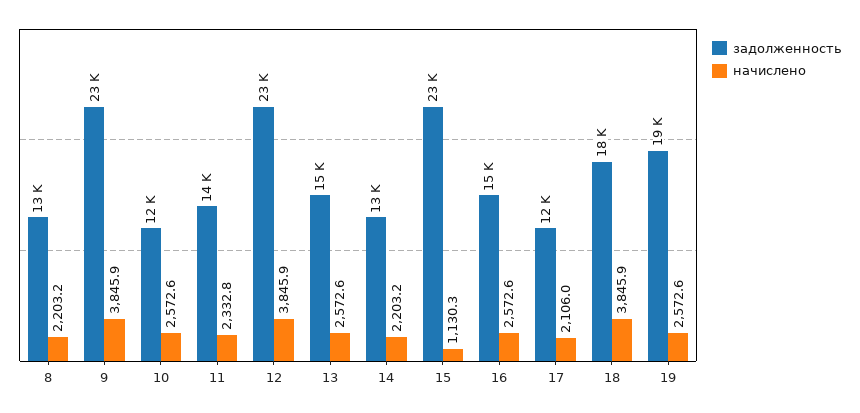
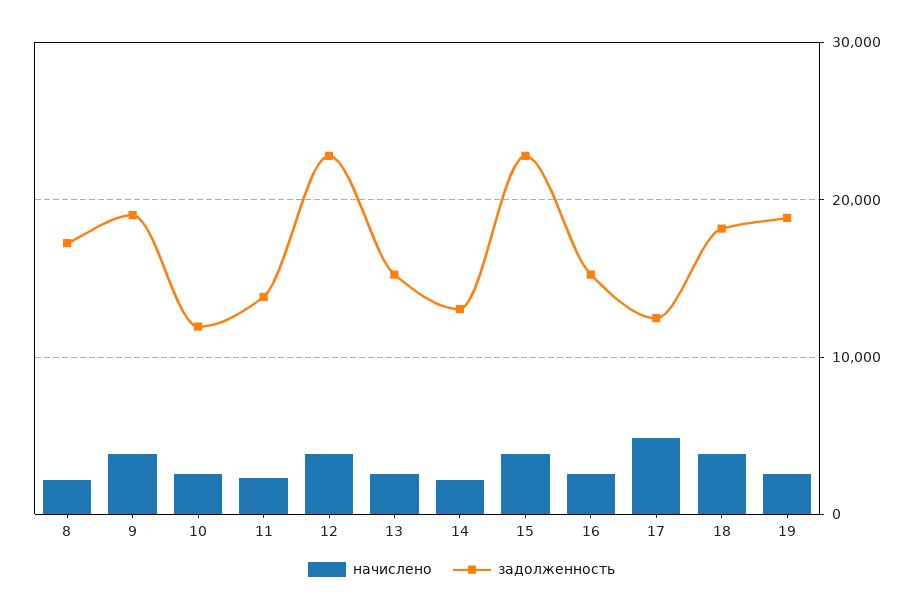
  {
    "задолженность": {
-     "8": 13000,
+     "8": 17000,
-     "9": 23000,
+     "9": 19000,
      "10": 12000,
      "11": 14000,
      "12": 23000,
      "13": 15000,
      "14": 13000,
      "15": 23000,
      "16": 15000,
      "17": 12000,
      "18": 18000,
      "19": 19000
    },
    "начислено": {
      "8": 2203.2,
      "9": 3845.9,
      "10": 2572.6,
      "11": 2332.8,
      "12": 3845.9,
      "13": 2572.6,
      "14": 2203.2,
-     "15": 1130.3,
+     "15": 4000,
      "16": 2572.6,
-     "17": 2106,
+     "17": 5000,
      "18": 3845.9,
      "19": 2572.6
    }
  }

